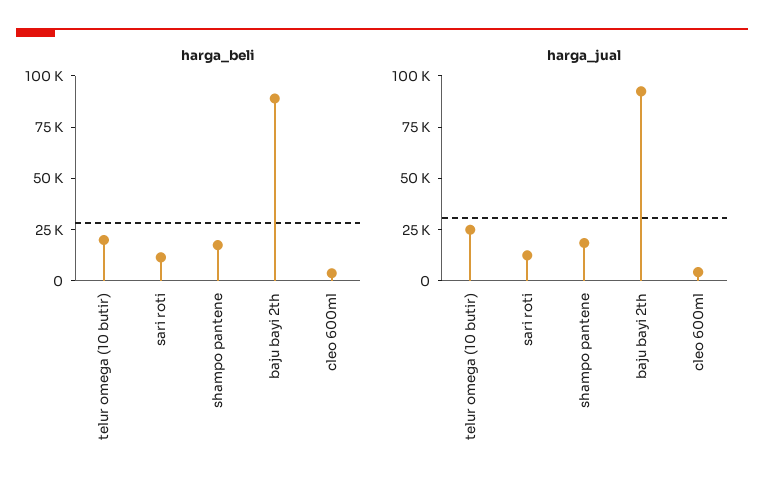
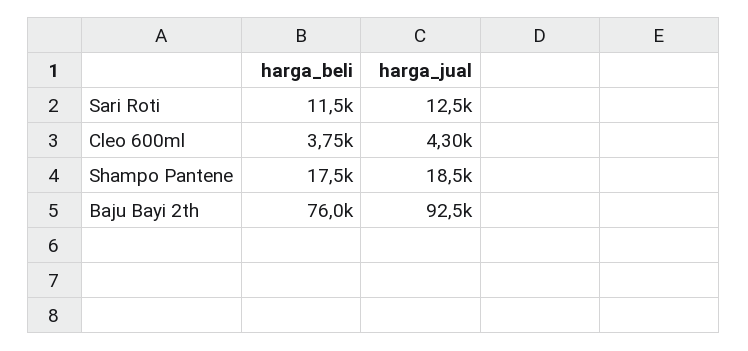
  {
    "harga_beli": {
-     "telur omega (10 butir)": 20000,
      "sari roti": 11500,
      "shampo pantene": 17500,
-     "baju bayi 2th": 90000,
+     "baju bayi 2th": 76000,
      "cleo 600ml": 3750
    },
    "harga_jual": {
-     "telur omega (10 butir)": 25000,
      "sari roti": 12500,
      "shampo pantene": 18500,
      "baju bayi 2th": 92500,
      "cleo 600ml": 4300
    }
  }

